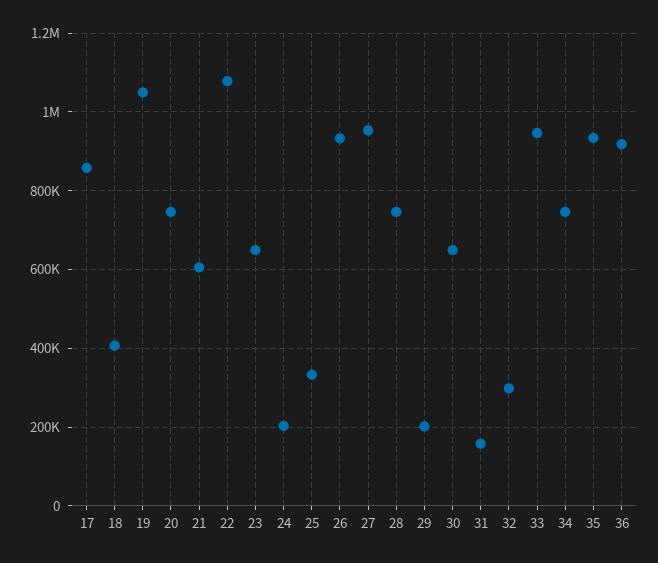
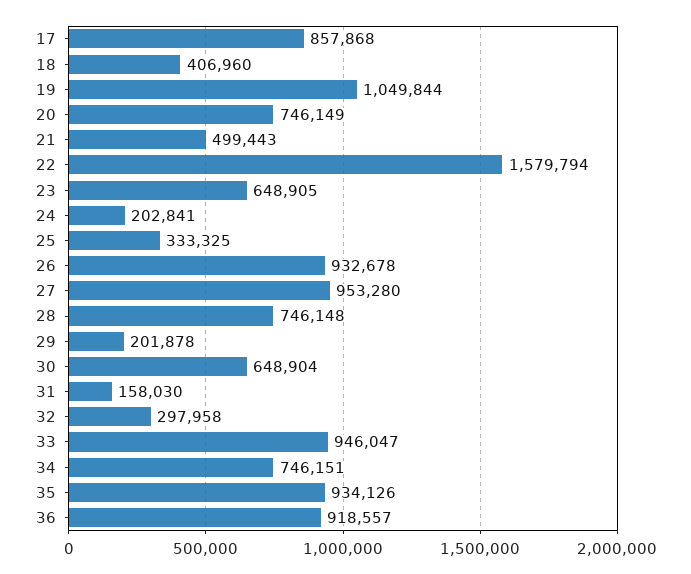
  {
    "17": 857868,
    "18": 406960,
    "19": 1049844,
    "20": 746149,
-   "21": 600000,
+   "21": 499443,
-   "22": 1080000,
+   "22": 1579794,
    "23": 648905,
    "24": 202841,
    "25": 333325,
    "26": 932678,
    "27": 953280,
    "28": 746148,
    "29": 201878,
    "30": 648904,
    "31": 158030,
    "32": 297958,
    "33": 946047,
    "34": 746151,
    "35": 934126,
    "36": 918557
  }

